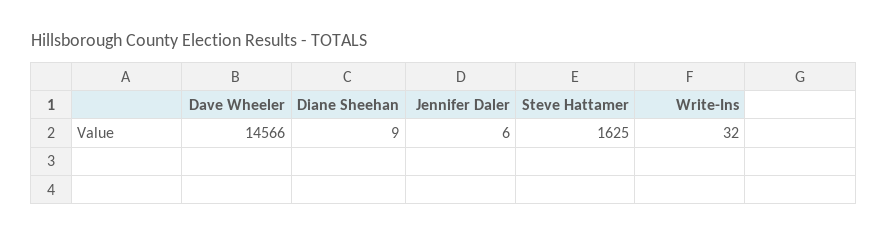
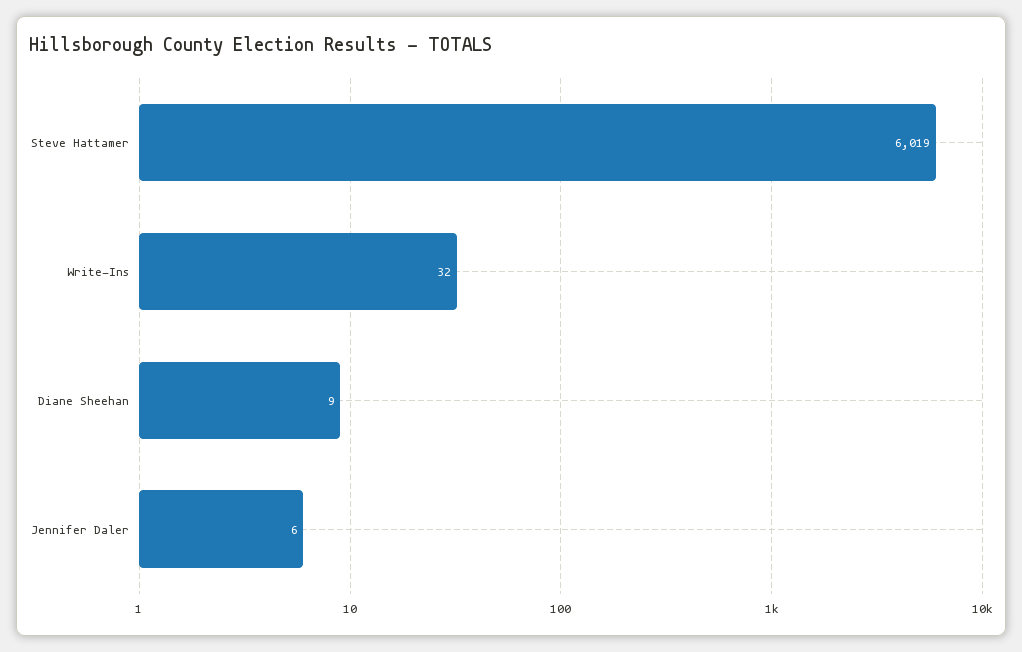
  {
-   "Dave Wheeler": 14566,
    "Diane Sheehan": 9,
    "Jennifer Daler": 6,
-   "Steve Hattamer": 1625,
+   "Steve Hattamer": 6019,
    "Write-Ins": 32
  }

